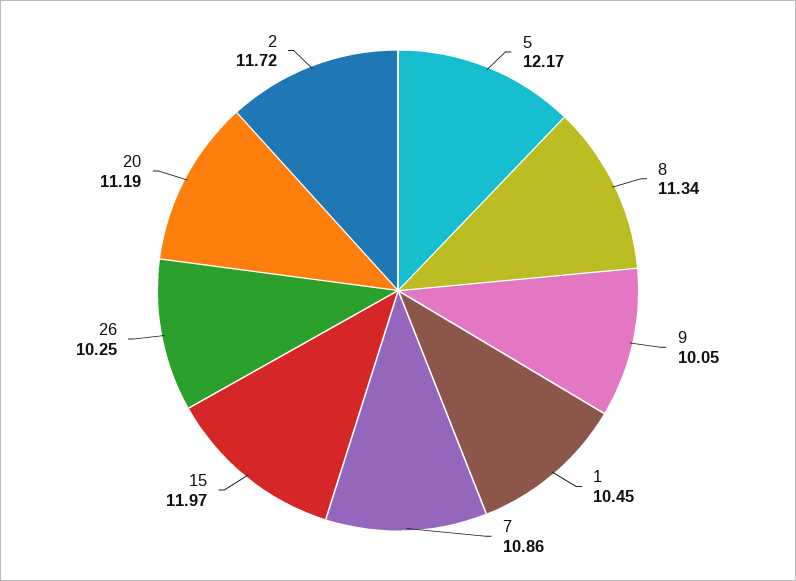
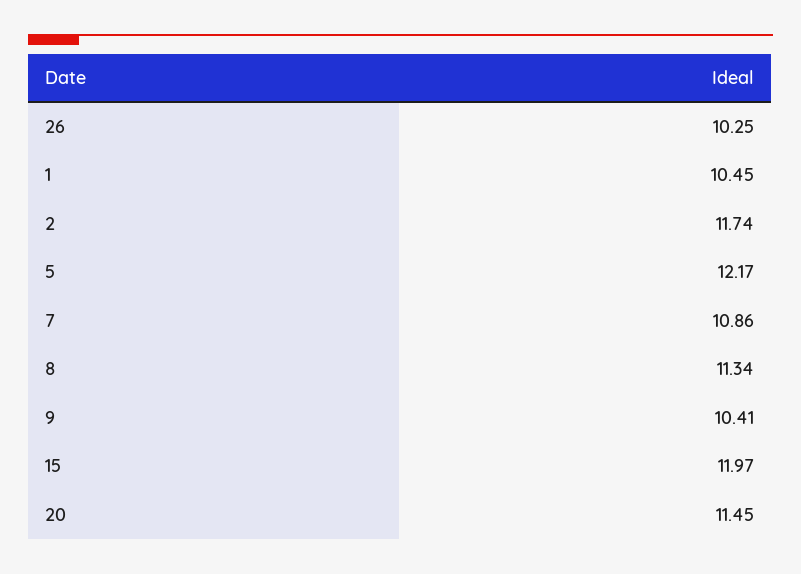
  {
    "5": 12.17,
    "8": 11.34,
-   "9": 10.05,
+   "9": 10.41,
    "1": 10.45,
    "7": 10.86,
    "15": 11.97,
    "26": 10.25,
-   "20": 11.19,
+   "20": 11.45,
-   "2": 11.72
+   "2": 11.74
  }

